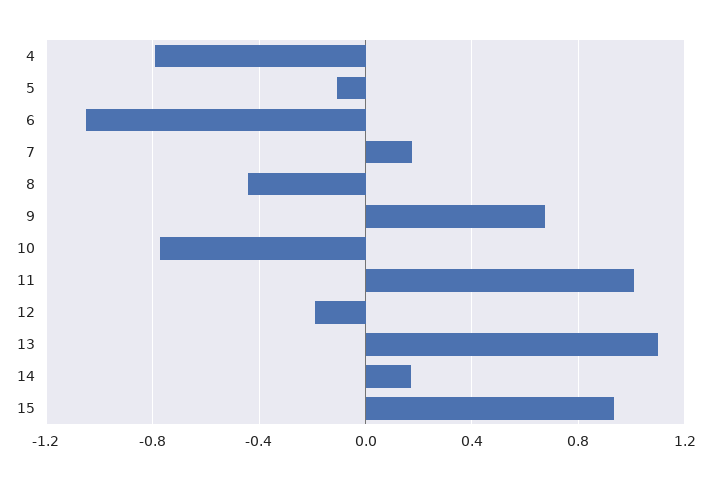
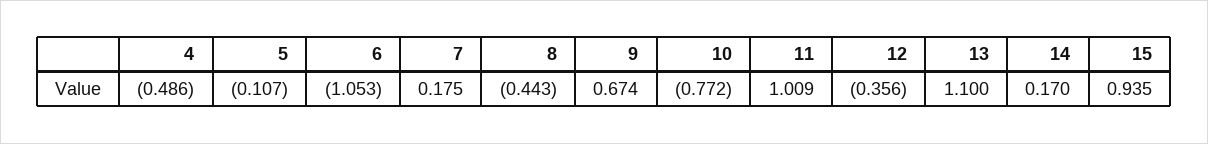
  {
-   "4": -0.8,
+   "4": -0.486,
    "5": -0.107,
    "6": -1.053,
    "7": 0.175,
    "8": -0.443,
    "9": 0.674,
    "10": -0.772,
    "11": 1.009,
-   "12": -0.2,
+   "12": -0.356,
    "13": 1.1,
    "14": 0.17,
    "15": 0.935
  }

